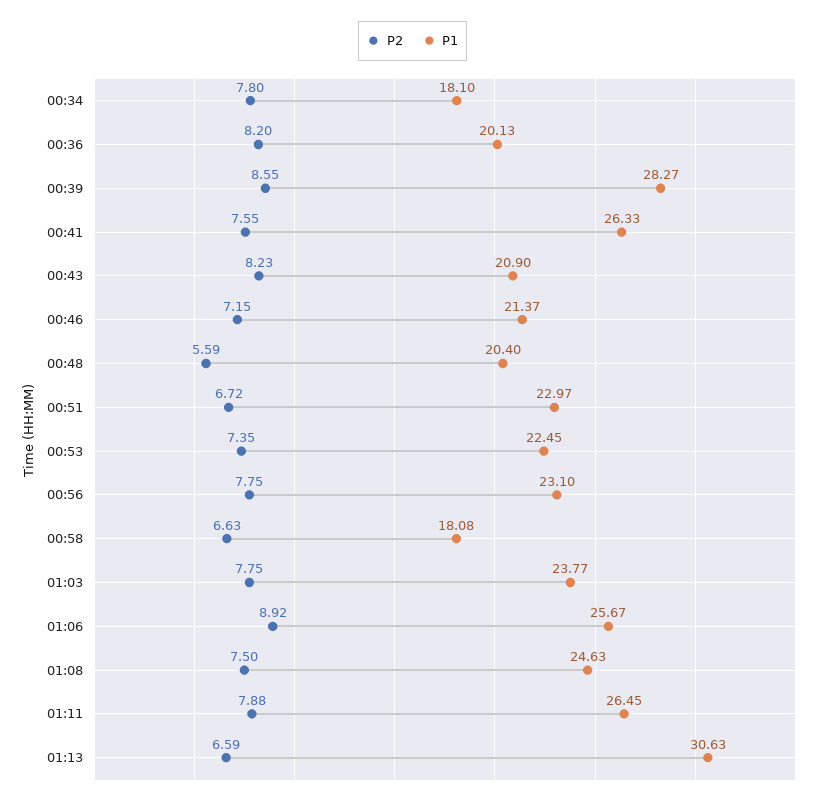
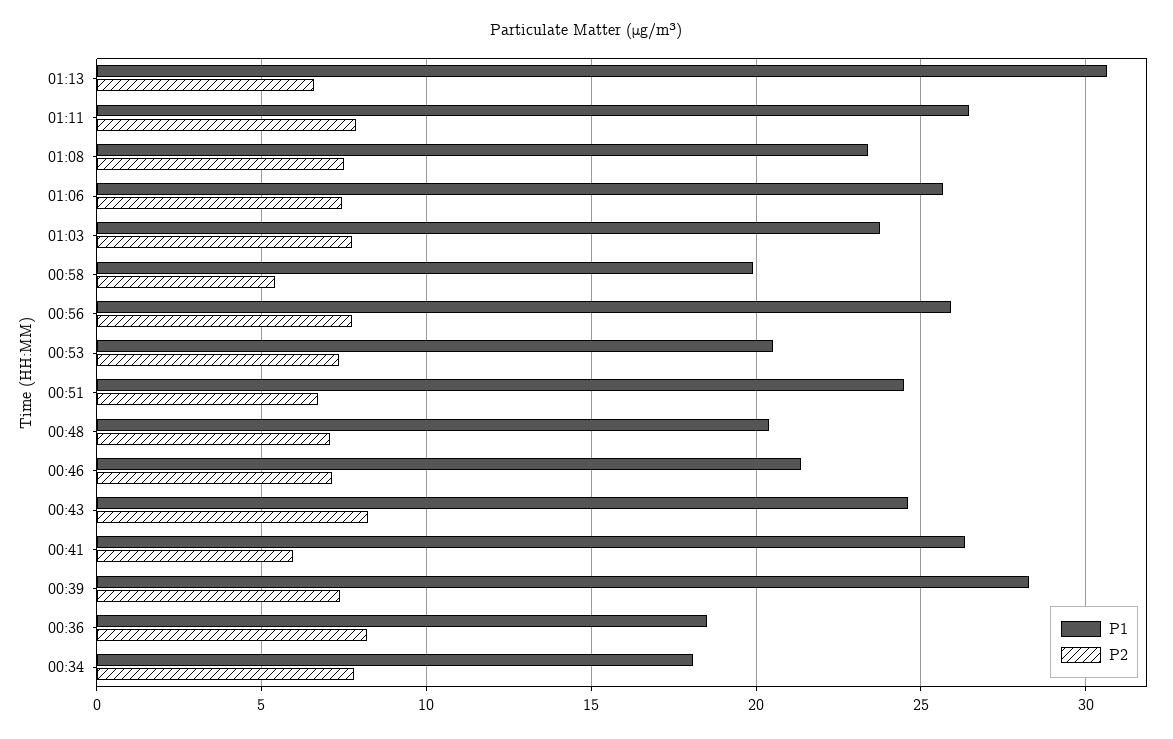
  {
    "P2": {
      "00:34": 7.8,
      "00:36": 8.2,
-     "00:39": 8.55,
+     "00:39": 7.5,
-     "00:41": 7.55,
+     "00:41": 6,
      "00:43": 8.23,
      "00:46": 7.15,
-     "00:48": 5.59,
+     "00:48": 7,
      "00:51": 6.72,
      "00:53": 7.35,
      "00:56": 7.75,
-     "00:58": 6.63,
+     "00:58": 5.5,
      "01:03": 7.75,
-     "01:06": 8.92,
+     "01:06": 7.5,
      "01:08": 7.5,
      "01:11": 7.88,
      "01:13": 6.59
    },
    "P1": {
      "00:34": 18.1,
-     "00:36": 20.13,
+     "00:36": 18.5,
      "00:39": 28.27,
      "00:41": 26.33,
-     "00:43": 20.9,
+     "00:43": 24.5,
      "00:46": 21.37,
      "00:48": 20.4,
-     "00:51": 22.97,
+     "00:51": 24.5,
-     "00:53": 22.45,
+     "00:53": 20.5,
-     "00:56": 23.1,
+     "00:56": 26,
-     "00:58": 18.08,
+     "00:58": 20,
      "01:03": 23.77,
      "01:06": 25.67,
-     "01:08": 24.63,
+     "01:08": 23.5,
      "01:11": 26.45,
      "01:13": 30.63
    }
  }

